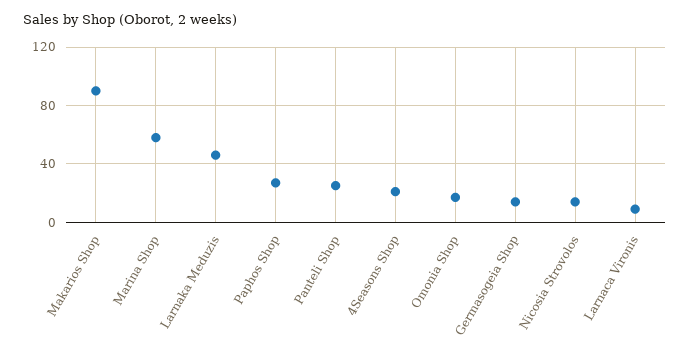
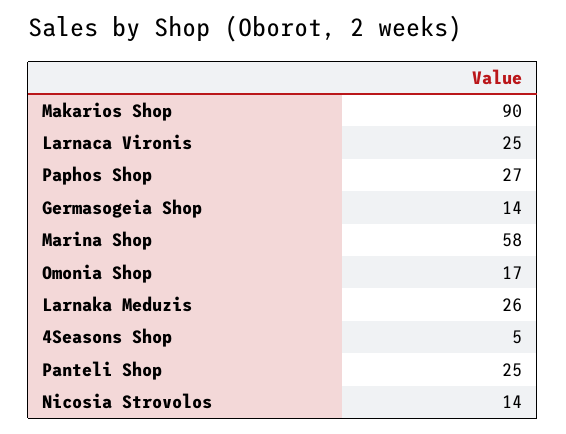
  {
    "Makarios Shop": 90,
    "Marina Shop": 58,
-   "Larnaka Meduzis": 45,
+   "Larnaka Meduzis": 26,
    "Paphos Shop": 27,
    "Panteli Shop": 25,
-   "4Seasons Shop": 20,
+   "4Seasons Shop": 5,
    "Omonia Shop": 17,
    "Germasogeia Shop": 14,
    "Nicosia Strovolos": 14,
-   "Larnaca Vironis": 10
+   "Larnaca Vironis": 25
  }

